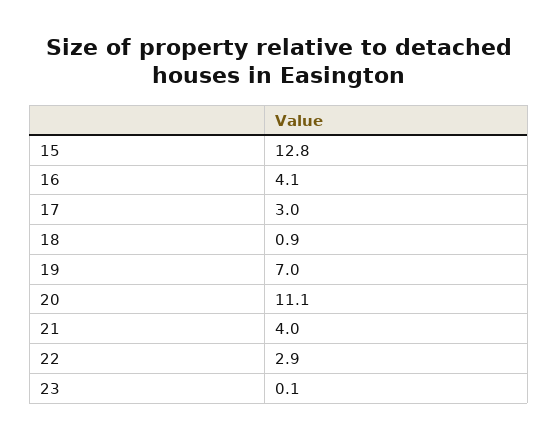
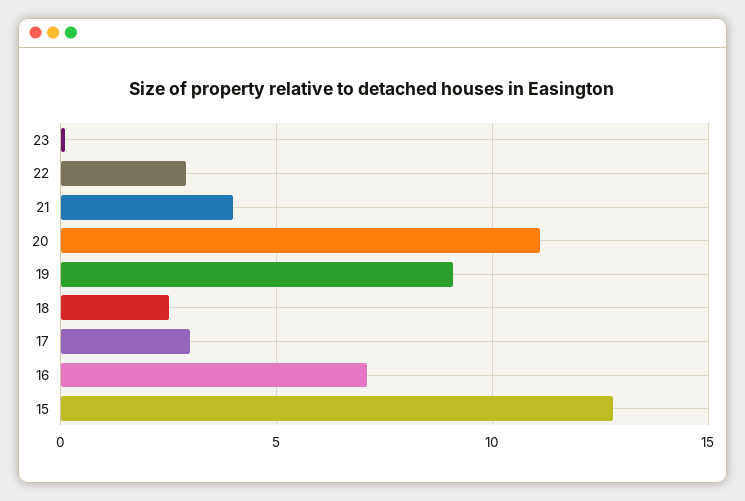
  {
    "15": 12.8,
-   "16": 4.1,
+   "16": 7,
    "17": 3,
-   "18": 0.9,
+   "18": 2.5,
-   "19": 7,
+   "19": 9,
    "20": 11.1,
    "21": 4,
    "22": 2.9,
    "23": 0.1
  }

